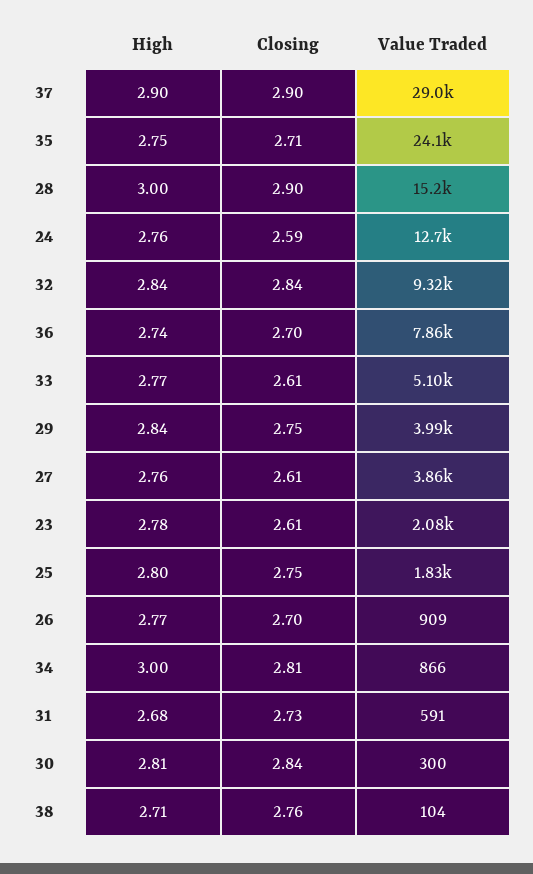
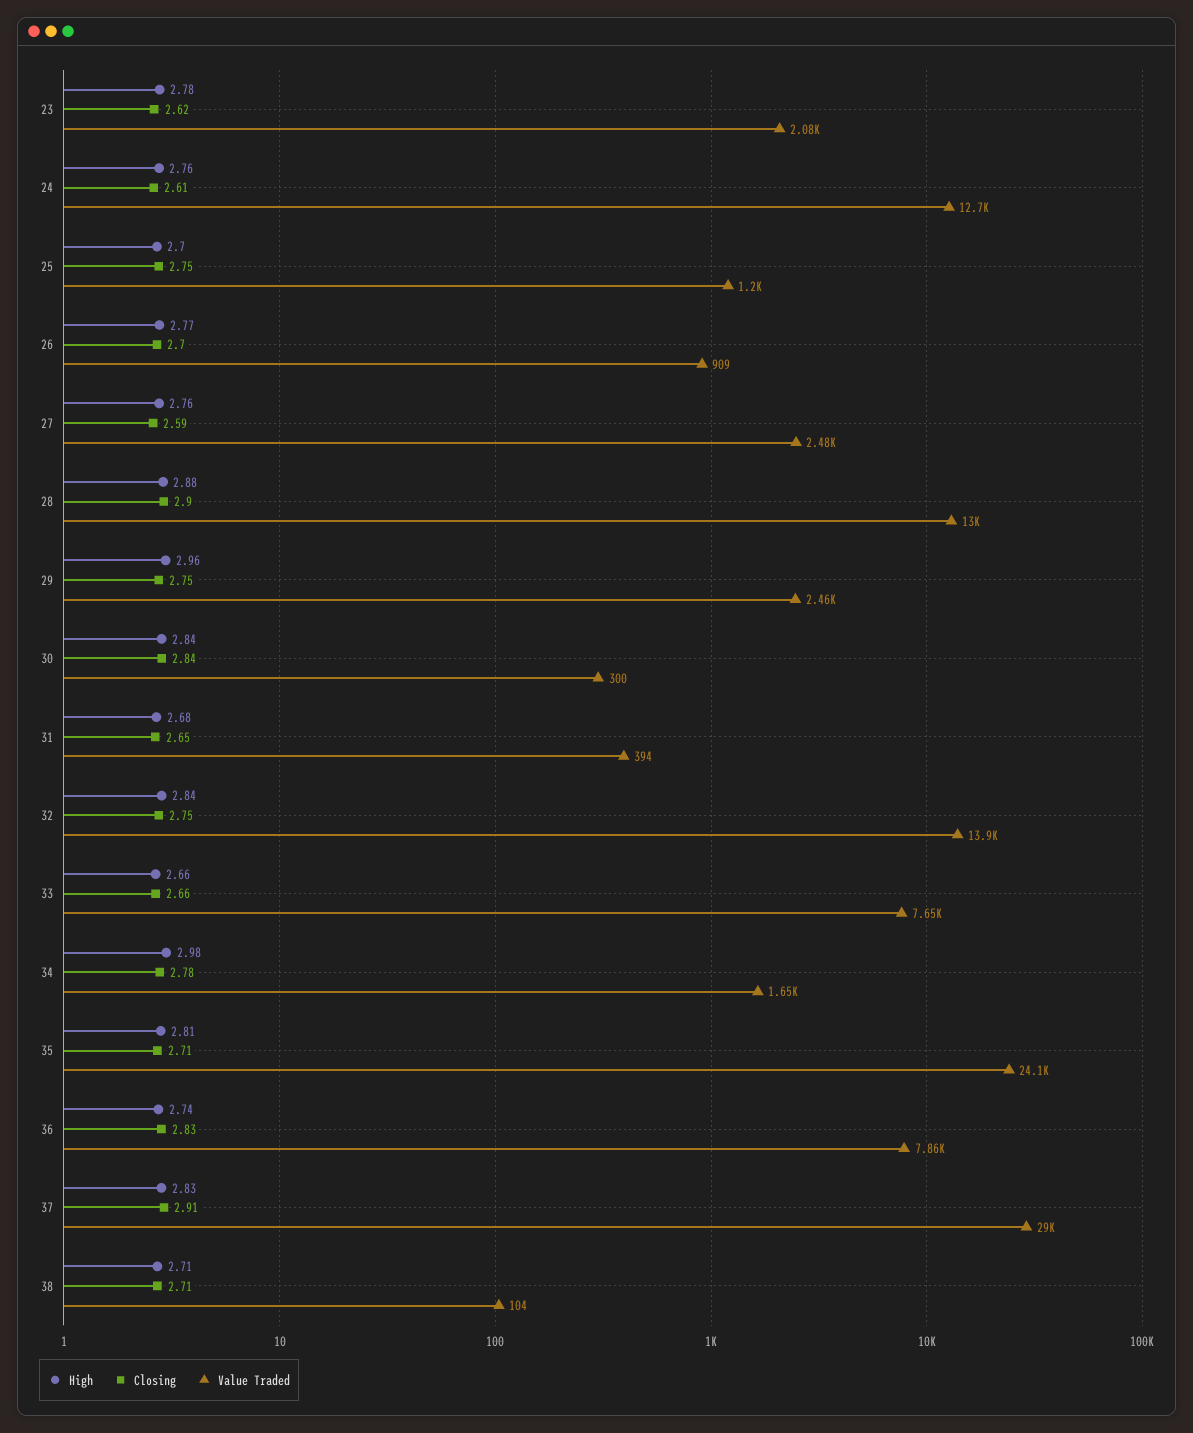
  {
    "High": {
-     "37": 2.9,
+     "37": 2.83,
-     "35": 2.75,
+     "35": 2.81,
-     "28": 3,
+     "28": 2.88,
      "24": 2.76,
      "32": 2.84,
      "36": 2.74,
-     "33": 2.77,
+     "33": 2.66,
-     "29": 2.84,
+     "29": 2.96,
      "27": 2.76,
      "23": 2.78,
-     "25": 2.8,
+     "25": 2.7,
      "26": 2.77,
-     "34": 3,
+     "34": 2.98,
      "31": 2.68,
-     "30": 2.81,
+     "30": 2.84,
      "38": 2.71
    },
    "Closing": {
-     "37": 2.9,
+     "37": 2.91,
      "35": 2.71,
      "28": 2.9,
-     "24": 2.59,
+     "24": 2.61,
-     "32": 2.84,
+     "32": 2.75,
-     "36": 2.7,
+     "36": 2.83,
-     "33": 2.61,
+     "33": 2.66,
      "29": 2.75,
-     "27": 2.61,
+     "27": 2.59,
-     "23": 2.61,
+     "23": 2.62,
      "25": 2.75,
      "26": 2.7,
-     "34": 2.81,
+     "34": 2.78,
-     "31": 2.73,
+     "31": 2.65,
      "30": 2.84,
-     "38": 2.76
+     "38": 2.71
    },
    "Value Traded": {
      "37": 29000,
      "35": 24100,
-     "28": 15200,
+     "28": 13000,
      "24": 12700,
-     "32": 9320,
+     "32": 13900,
      "36": 7860,
-     "33": 5100,
+     "33": 7650,
-     "29": 3990,
+     "29": 2460,
-     "27": 3860,
+     "27": 2480,
      "23": 2080,
-     "25": 1830,
+     "25": 1200,
      "26": 909,
-     "34": 866,
+     "34": 1650,
-     "31": 591,
+     "31": 394,
      "30": 300,
      "38": 104
    }
  }

